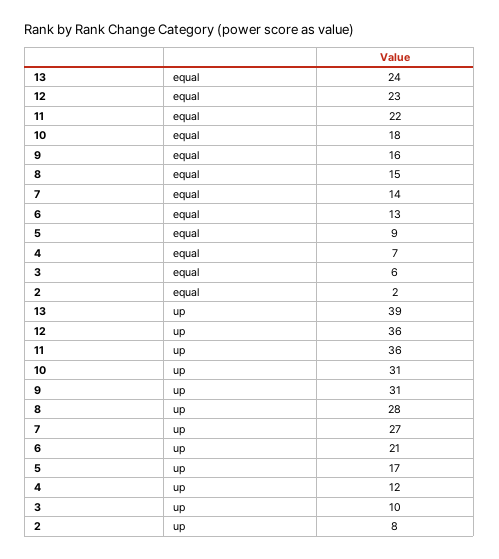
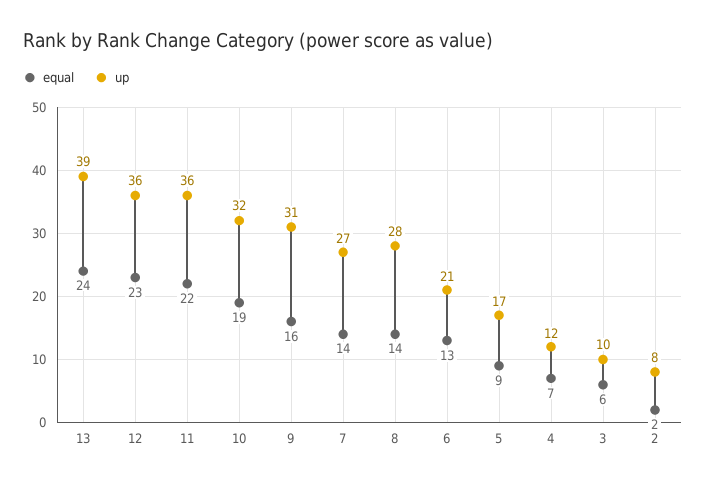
  {
    "equal": {
      "13": 24,
      "12": 23,
      "11": 22,
-     "10": 18,
+     "10": 19,
      "9": 16,
-     "8": 15,
+     "8": 14,
      "7": 14,
      "6": 13,
      "5": 9,
      "4": 7,
      "3": 6,
      "2": 2
    },
    "up": {
      "13": 39,
      "12": 36,
      "11": 36,
-     "10": 31,
+     "10": 32,
      "9": 31,
      "8": 28,
      "7": 27,
      "6": 21,
      "5": 17,
      "4": 12,
      "3": 10,
      "2": 8
    }
  }

